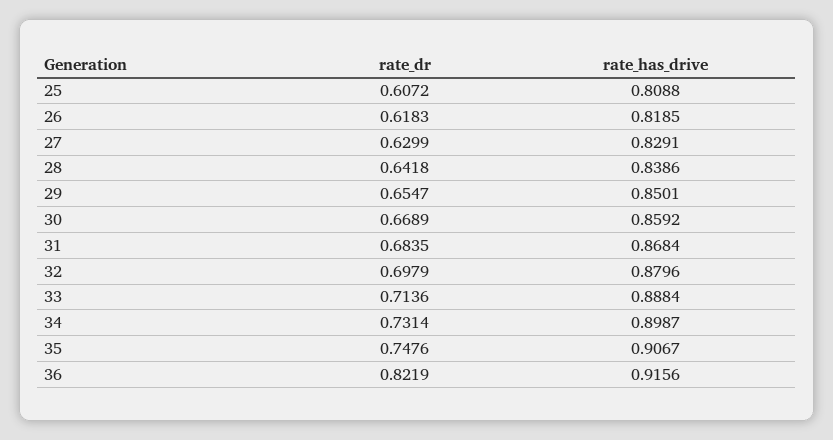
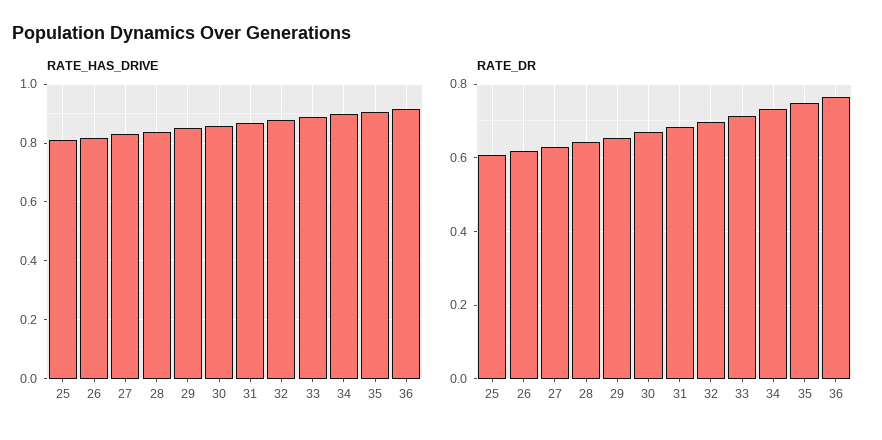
  {
    "rate_dr": {
      "25": 0.6072,
      "26": 0.6183,
      "27": 0.6299,
      "28": 0.6418,
      "29": 0.6547,
      "30": 0.6689,
      "31": 0.6835,
      "32": 0.6979,
      "33": 0.7136,
      "34": 0.7314,
      "35": 0.7476,
-     "36": 0.8219
+     "36": 0.76
    },
    "rate_has_drive": {
      "25": 0.8088,
      "26": 0.8185,
      "27": 0.8291,
      "28": 0.8386,
      "29": 0.8501,
      "30": 0.8592,
      "31": 0.8684,
      "32": 0.8796,
      "33": 0.8884,
      "34": 0.8987,
      "35": 0.9067,
      "36": 0.9156
    }
  }

